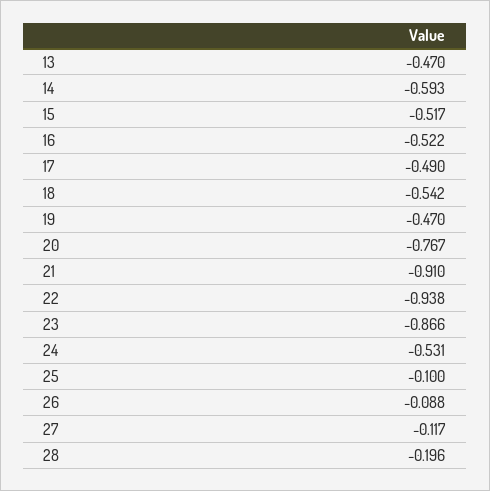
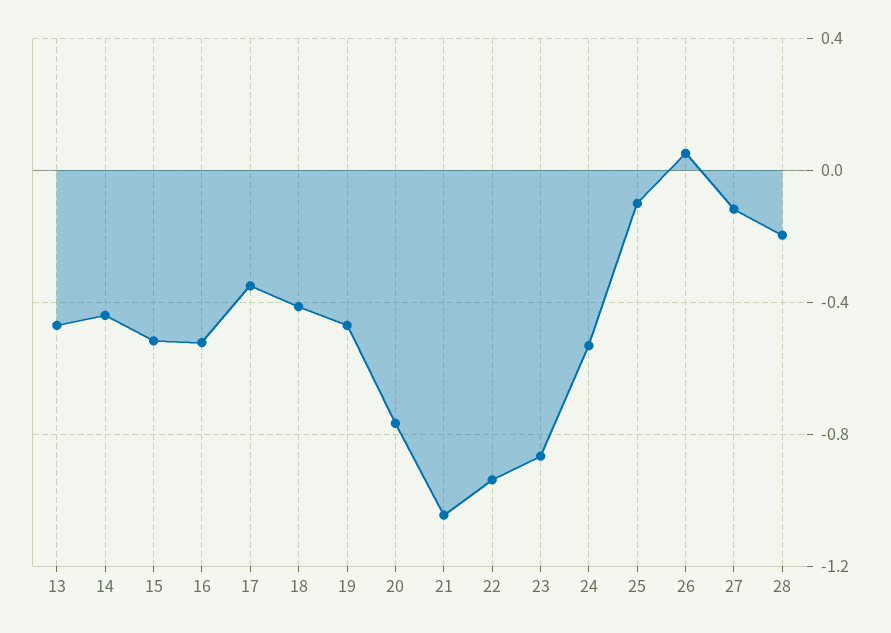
  {
    "13": -0.47,
-   "14": -0.593,
+   "14": -0.45,
    "15": -0.517,
    "16": -0.522,
-   "17": -0.49,
+   "17": -0.35,
-   "18": -0.542,
+   "18": -0.4,
    "19": -0.47,
    "20": -0.767,
-   "21": -0.91,
+   "21": -1.05,
    "22": -0.938,
    "23": -0.866,
    "24": -0.531,
    "25": -0.1,
-   "26": -0.088,
+   "26": 0.05,
    "27": -0.117,
    "28": -0.196
  }

